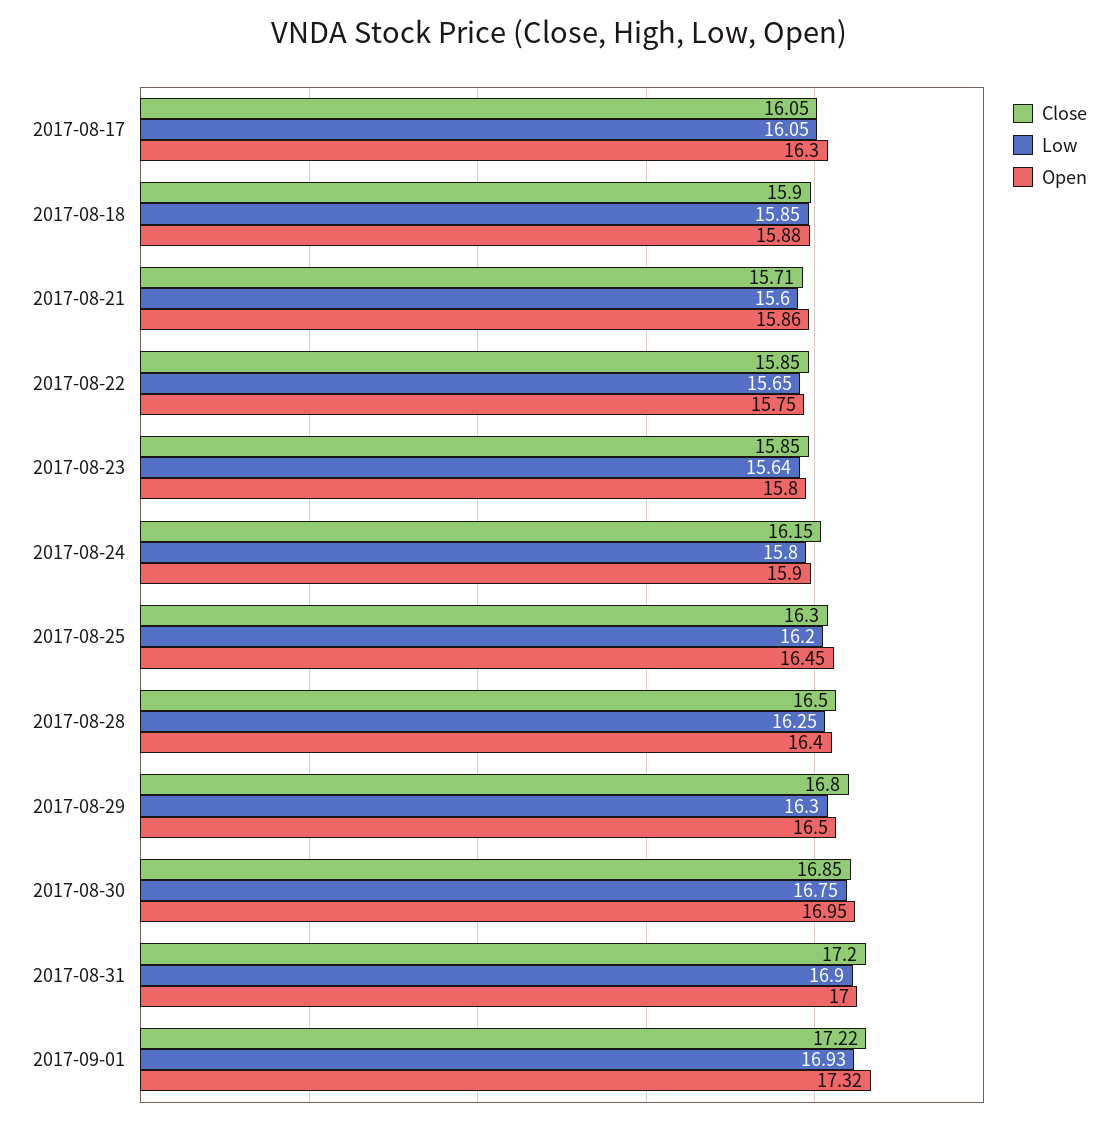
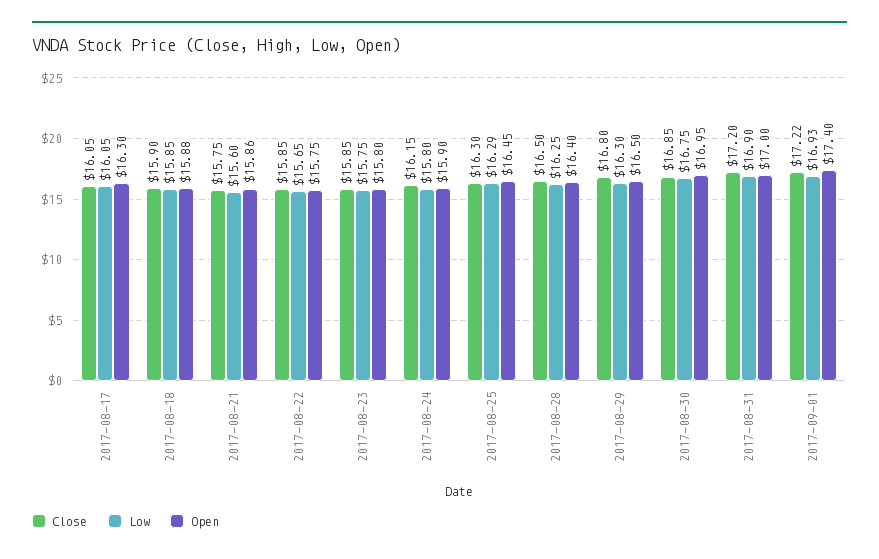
  {
    "Close": {
      "2017-08-17": 16.05,
      "2017-08-18": 15.9,
-     "2017-08-21": 15.71,
+     "2017-08-21": 15.75,
      "2017-08-22": 15.85,
      "2017-08-23": 15.85,
      "2017-08-24": 16.15,
      "2017-08-25": 16.3,
      "2017-08-28": 16.5,
      "2017-08-29": 16.8,
      "2017-08-30": 16.85,
      "2017-08-31": 17.2,
      "2017-09-01": 17.22
    },
    "Low": {
      "2017-08-17": 16.05,
      "2017-08-18": 15.85,
      "2017-08-21": 15.6,
      "2017-08-22": 15.65,
-     "2017-08-23": 15.64,
+     "2017-08-23": 15.75,
      "2017-08-24": 15.8,
-     "2017-08-25": 16.2,
+     "2017-08-25": 16.29,
      "2017-08-28": 16.25,
      "2017-08-29": 16.3,
      "2017-08-30": 16.75,
      "2017-08-31": 16.9,
      "2017-09-01": 16.93
    },
    "Open": {
      "2017-08-17": 16.3,
      "2017-08-18": 15.88,
      "2017-08-21": 15.86,
      "2017-08-22": 15.75,
      "2017-08-23": 15.8,
      "2017-08-24": 15.9,
      "2017-08-25": 16.45,
      "2017-08-28": 16.4,
      "2017-08-29": 16.5,
      "2017-08-30": 16.95,
      "2017-08-31": 17,
-     "2017-09-01": 17.32
+     "2017-09-01": 17.4
    }
  }

